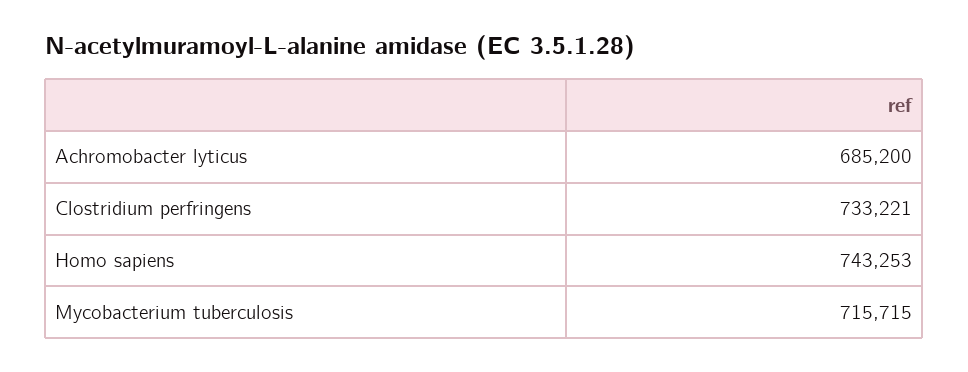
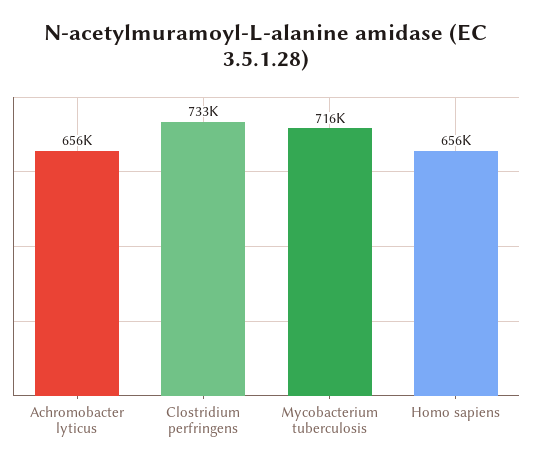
  {
-   "Achromobacter lyticus": 685200,
+   "Achromobacter lyticus": 656000,
    "Clostridium perfringens": 733221,
-   "Homo sapiens": 743253,
+   "Homo sapiens": 656000,
    "Mycobacterium tuberculosis": 715715
  }

